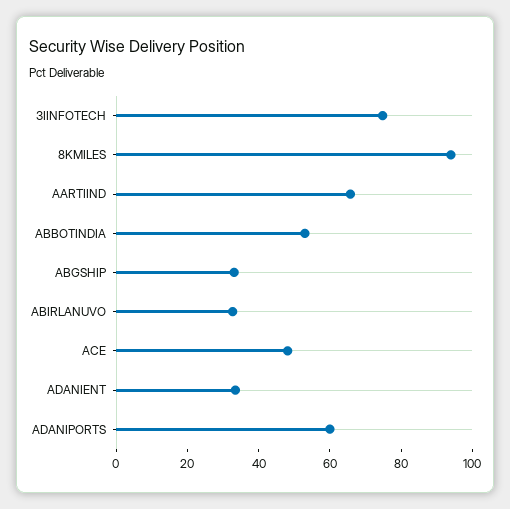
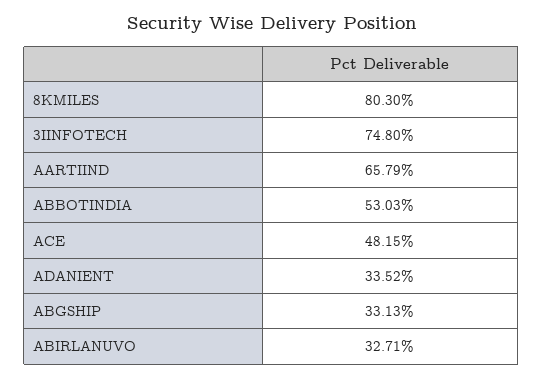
  {
    "3IINFOTECH": 74.8,
-   "8KMILES": 95,
+   "8KMILES": 80.3,
    "AARTIIND": 65.79,
    "ABBOTINDIA": 53.03,
    "ABGSHIP": 33.13,
    "ABIRLANUVO": 32.71,
    "ACE": 48.15,
-   "ADANIENT": 33.52,
+   "ADANIENT": 33.52
-   "ADANIPORTS": 60
  }

